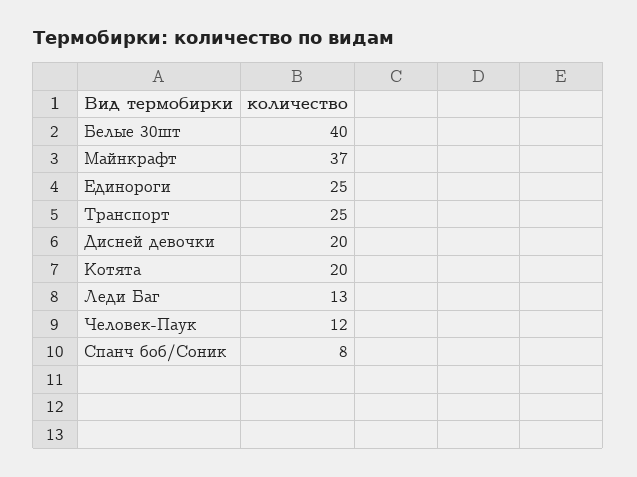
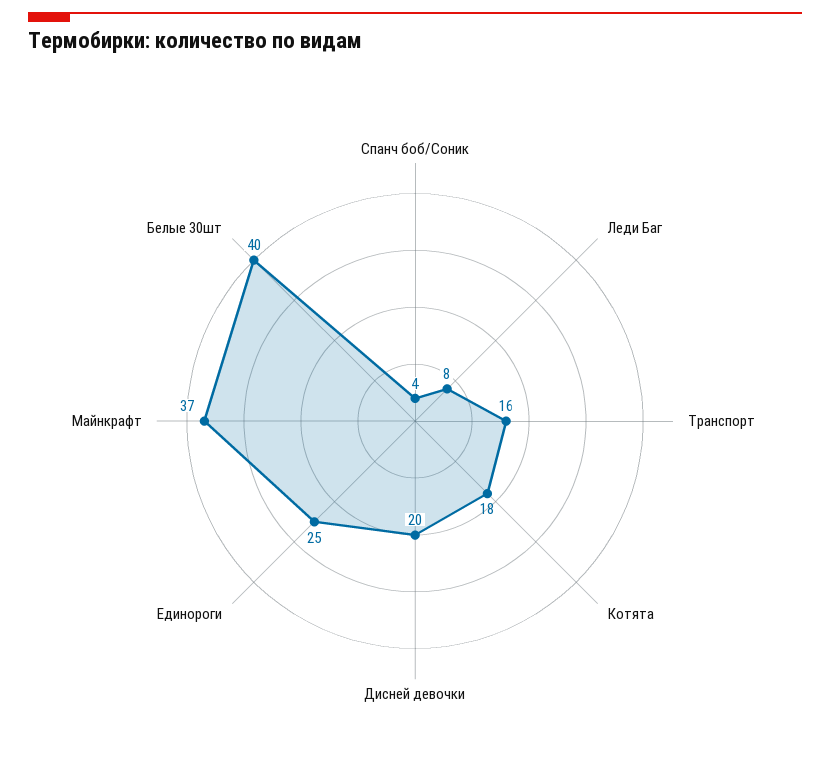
  {
    "Белые 30шт": 40,
    "Майнкрафт": 37,
    "Единороги": 25,
-   "Транспорт": 25,
+   "Транспорт": 16,
    "Дисней девочки": 20,
-   "Котята": 20,
+   "Котята": 18,
-   "Леди Баг": 13,
+   "Леди Баг": 8,
-   "Человек-Паук": 12,
-   "Спанч боб/Соник": 8
+   "Спанч боб/Соник": 4
  }

